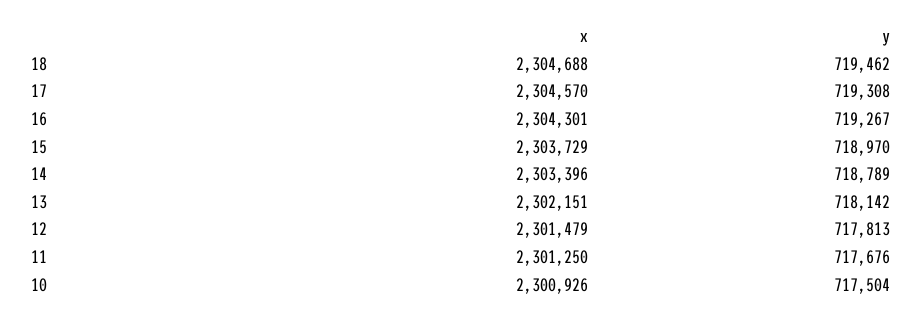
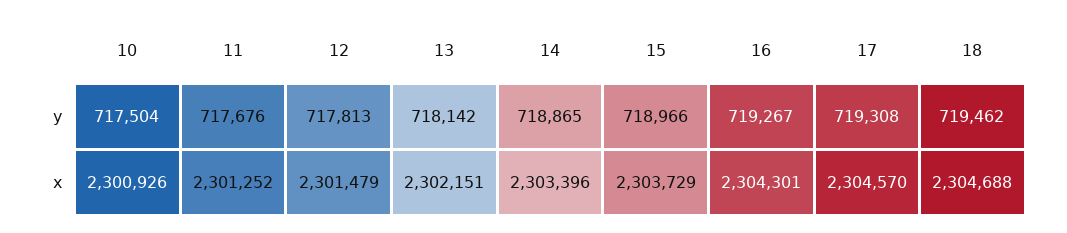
  {
    "x": {
      "18": 2304688,
      "17": 2304570,
      "16": 2304301,
      "15": 2303729,
      "14": 2303396,
      "13": 2302151,
      "12": 2301479,
-     "11": 2301250,
+     "11": 2301252,
      "10": 2300926
    },
    "y": {
      "18": 719462,
      "17": 719308,
      "16": 719267,
-     "15": 718970,
+     "15": 718966,
-     "14": 718789,
+     "14": 718865,
      "13": 718142,
      "12": 717813,
      "11": 717676,
      "10": 717504
    }
  }

